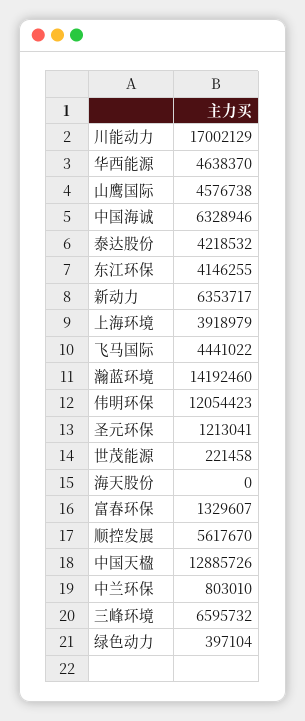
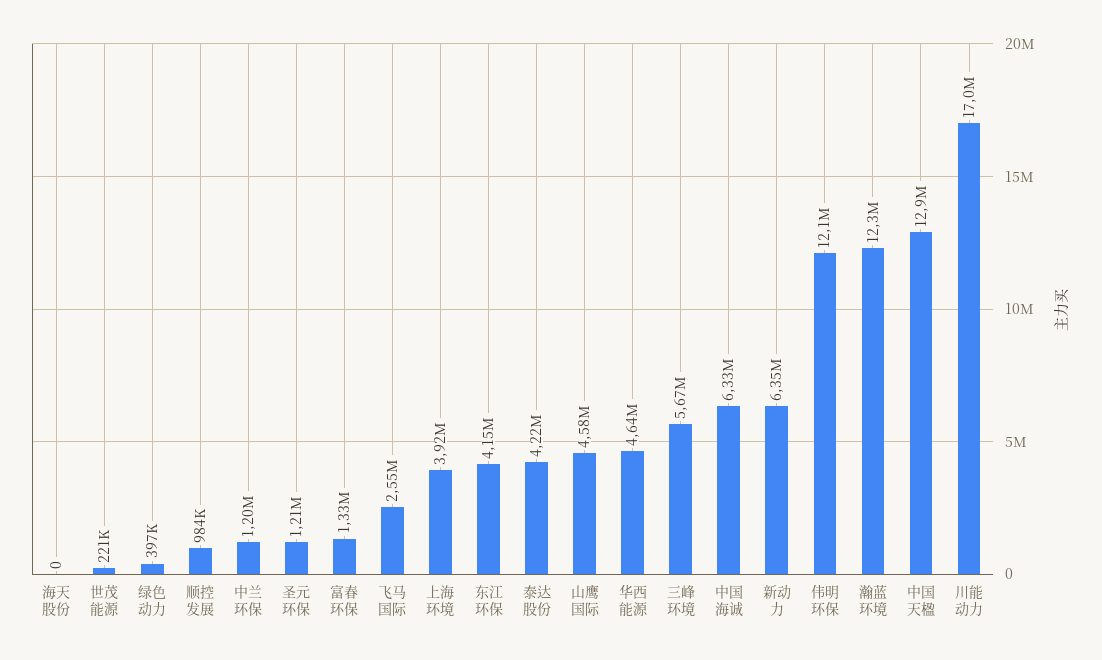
  {
    "川能动力": 17002129,
    "华西能源": 4638370,
    "山鹰国际": 4576738,
    "中国海诚": 6328946,
    "泰达股份": 4218532,
    "东江环保": 4146255,
    "新动力": 6353717,
    "上海环境": 3918979,
-   "飞马国际": 4441022,
+   "飞马国际": 2550000,
-   "瀚蓝环境": 14192460,
+   "瀚蓝环境": 12300000,
    "伟明环保": 12054423,
    "圣元环保": 1213041,
    "世茂能源": 221458,
    "海天股份": 0,
    "富春环保": 1329607,
-   "顺控发展": 5617670,
+   "顺控发展": 984000,
    "中国天楹": 12885726,
-   "中兰环保": 803010,
+   "中兰环保": 1200000,
-   "三峰环境": 6595732,
+   "三峰环境": 5670000,
    "绿色动力": 397104
  }

